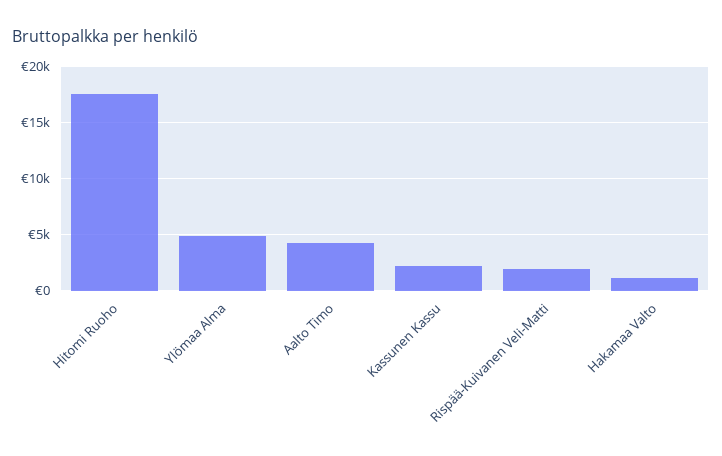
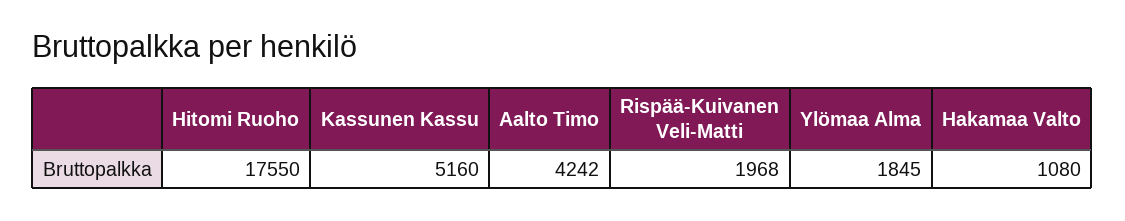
  {
    "Hitomi Ruoho": 17550,
-   "Ylömaa Alma": 5000,
+   "Ylömaa Alma": 1845,
    "Aalto Timo": 4242,
-   "Kassunen Kassu": 2000,
+   "Kassunen Kassu": 5160,
    "Rispää-Kuivanen Veli-Matti": 1968,
    "Hakamaa Valto": 1080
  }

